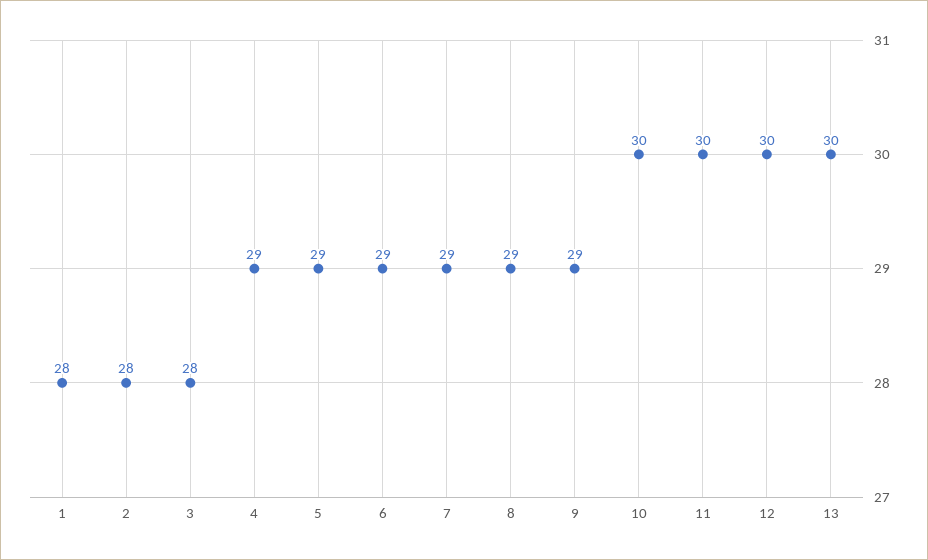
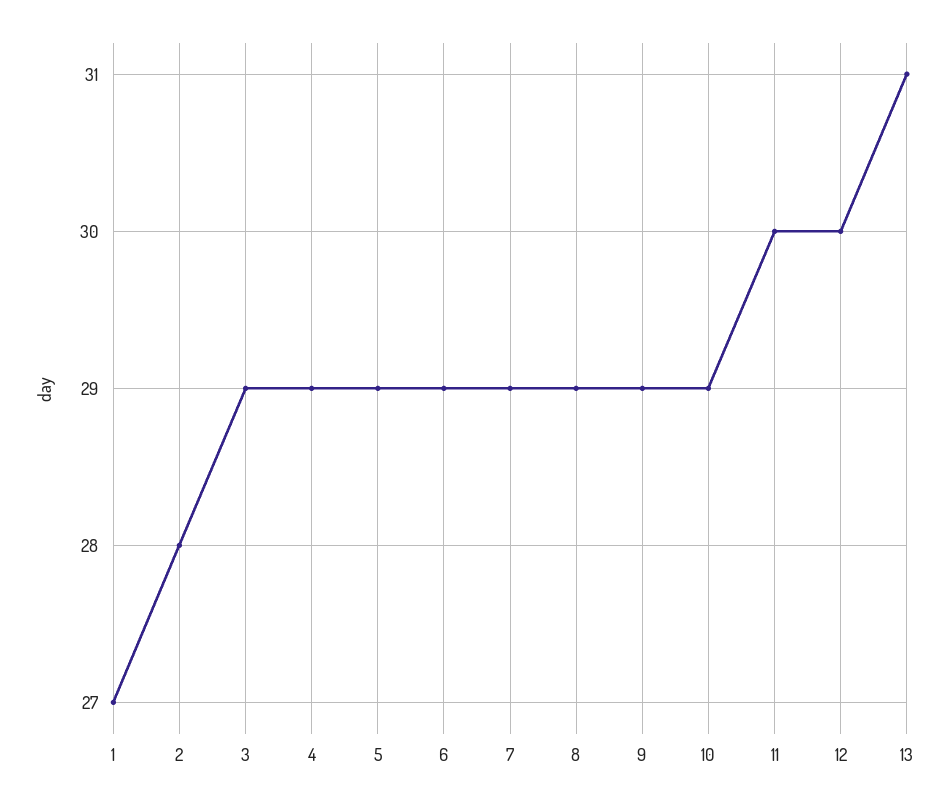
  {
-   "1": 28,
+   "1": 27,
    "2": 28,
-   "3": 28,
+   "3": 29,
    "4": 29,
    "5": 29,
    "6": 29,
    "7": 29,
    "8": 29,
    "9": 29,
-   "10": 30,
+   "10": 29,
    "11": 30,
    "12": 30,
-   "13": 30
+   "13": 31
  }

